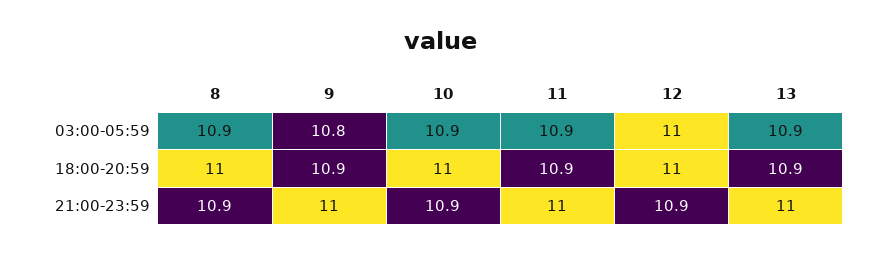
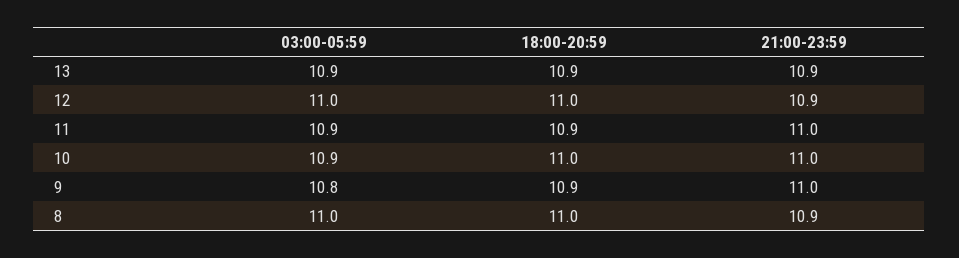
  {
    "8": {
-     "03:00-05:59": 10.9,
+     "03:00-05:59": 11,
      "18:00-20:59": 11,
      "21:00-23:59": 10.9
    },
    "9": {
      "03:00-05:59": 10.8,
      "18:00-20:59": 10.9,
      "21:00-23:59": 11
    },
    "10": {
      "03:00-05:59": 10.9,
      "18:00-20:59": 11,
-     "21:00-23:59": 10.9
+     "21:00-23:59": 11
    },
    "11": {
      "03:00-05:59": 10.9,
      "18:00-20:59": 10.9,
      "21:00-23:59": 11
    },
    "12": {
      "03:00-05:59": 11,
      "18:00-20:59": 11,
      "21:00-23:59": 10.9
    },
    "13": {
      "03:00-05:59": 10.9,
      "18:00-20:59": 10.9,
-     "21:00-23:59": 11
+     "21:00-23:59": 10.9
    }
  }

